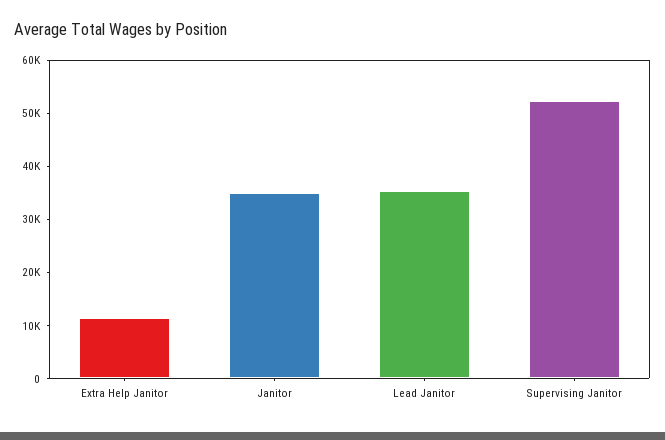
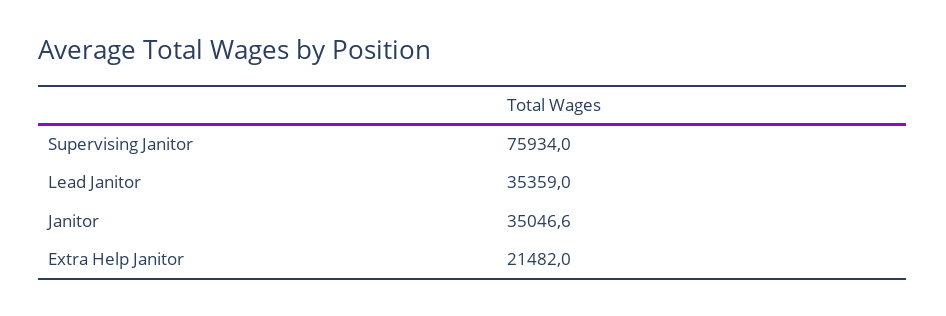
  {
-   "Extra Help Janitor": 12000,
+   "Extra Help Janitor": 21482,
    "Janitor": 35046.6,
    "Lead Janitor": 35359,
-   "Supervising Janitor": 52000
+   "Supervising Janitor": 75934
  }

